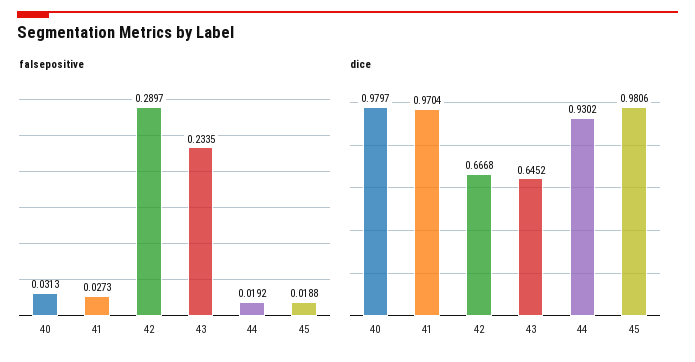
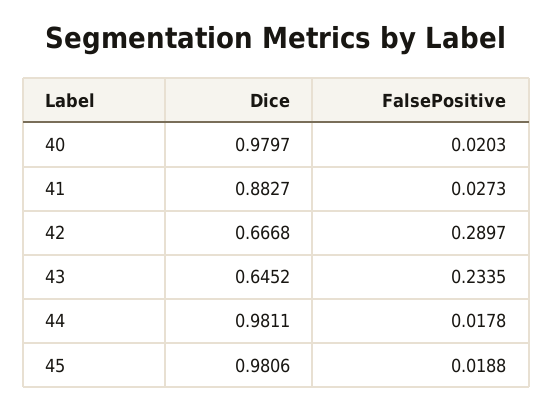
  {
    "falsepositive": {
-     "40": 0.0313,
+     "40": 0.0203,
      "41": 0.0273,
      "42": 0.2897,
      "43": 0.2335,
-     "44": 0.0192,
+     "44": 0.0178,
      "45": 0.0188
    },
    "dice": {
      "40": 0.9797,
-     "41": 0.9704,
+     "41": 0.8827,
      "42": 0.6668,
      "43": 0.6452,
-     "44": 0.9302,
+     "44": 0.9811,
      "45": 0.9806
    }
  }

